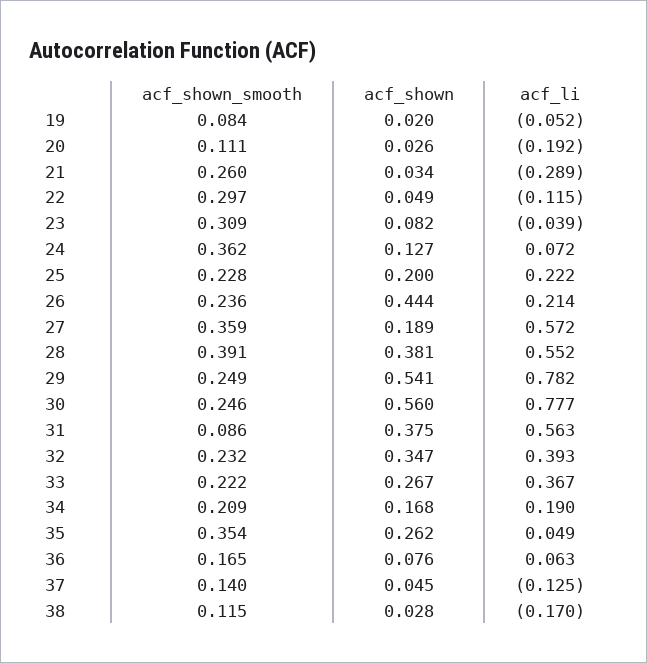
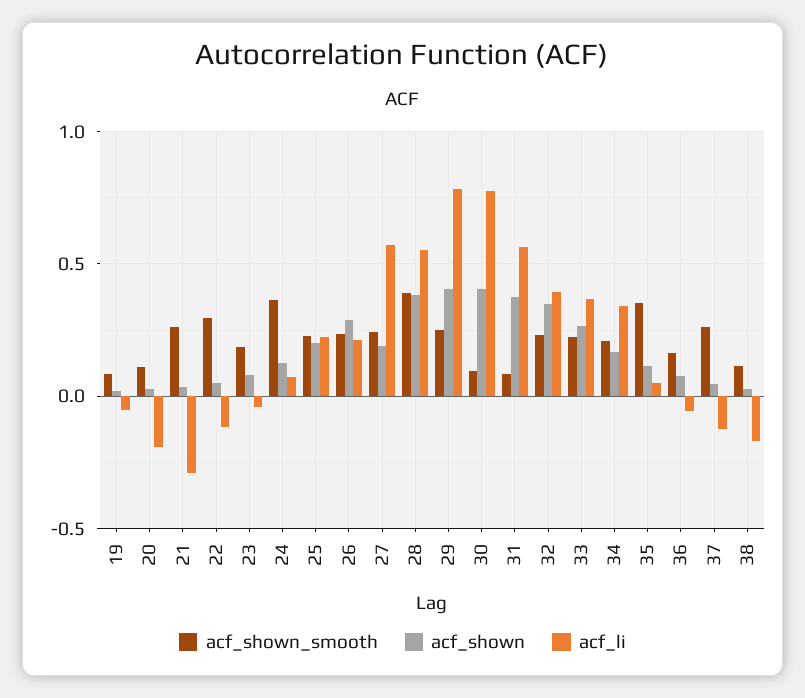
  {
    "acf_shown_smooth": {
      "19": 0.084,
      "20": 0.111,
      "21": 0.26,
      "22": 0.297,
-     "23": 0.309,
+     "23": 0.2,
      "24": 0.362,
      "25": 0.228,
      "26": 0.236,
-     "27": 0.359,
+     "27": 0.25,
      "28": 0.391,
      "29": 0.249,
-     "30": 0.246,
+     "30": 0.1,
      "31": 0.086,
      "32": 0.232,
      "33": 0.222,
      "34": 0.209,
      "35": 0.354,
      "36": 0.165,
-     "37": 0.14,
+     "37": 0.25,
      "38": 0.115
    },
    "acf_shown": {
      "19": 0.02,
      "20": 0.026,
      "21": 0.034,
      "22": 0.049,
      "23": 0.082,
      "24": 0.127,
      "25": 0.2,
-     "26": 0.444,
+     "26": 0.3,
      "27": 0.189,
      "28": 0.381,
-     "29": 0.541,
+     "29": 0.4,
-     "30": 0.56,
+     "30": 0.4,
      "31": 0.375,
      "32": 0.347,
      "33": 0.267,
      "34": 0.168,
-     "35": 0.262,
+     "35": 0.1,
      "36": 0.076,
      "37": 0.045,
      "38": 0.028
    },
    "acf_li": {
      "19": -0.052,
      "20": -0.192,
      "21": -0.289,
      "22": -0.115,
      "23": -0.039,
      "24": 0.072,
      "25": 0.222,
      "26": 0.214,
      "27": 0.572,
      "28": 0.552,
      "29": 0.782,
      "30": 0.777,
      "31": 0.563,
      "32": 0.393,
      "33": 0.367,
-     "34": 0.19,
+     "34": 0.35,
      "35": 0.049,
-     "36": 0.063,
+     "36": -0.05,
      "37": -0.125,
      "38": -0.17
    }
  }

